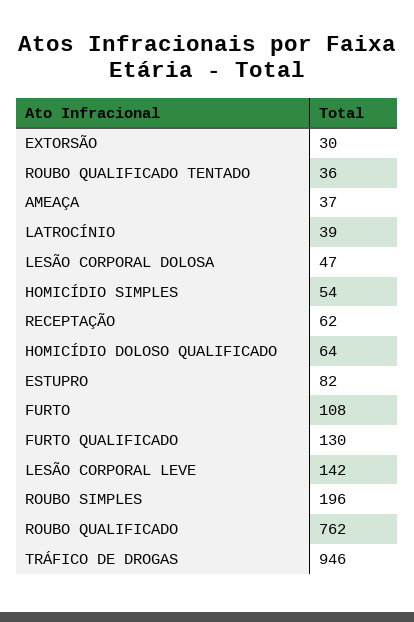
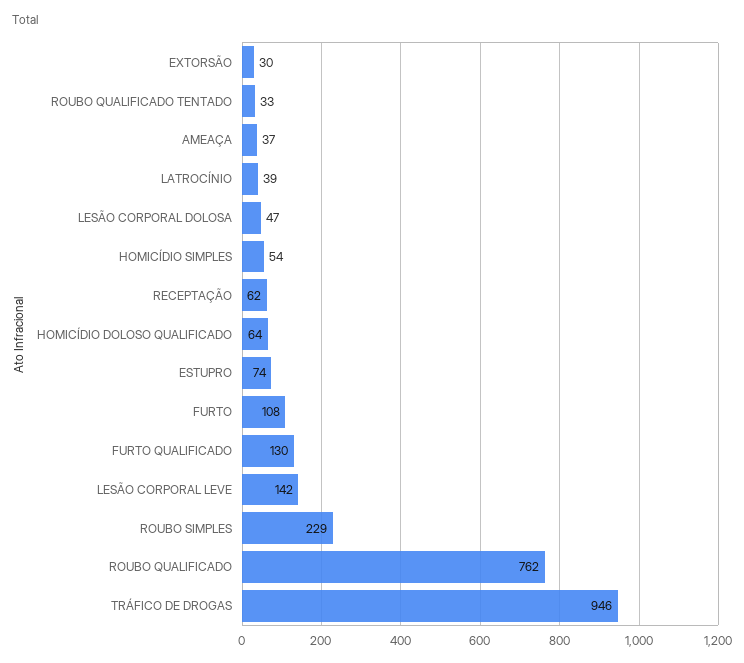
  {
    "EXTORSÃO": 30,
-   "ROUBO QUALIFICADO TENTADO": 36,
+   "ROUBO QUALIFICADO TENTADO": 33,
    "AMEAÇA": 37,
    "LATROCÍNIO": 39,
    "LESÃO CORPORAL DOLOSA": 47,
    "HOMICÍDIO SIMPLES": 54,
    "RECEPTAÇÃO": 62,
    "HOMICÍDIO DOLOSO QUALIFICADO": 64,
-   "ESTUPRO": 82,
+   "ESTUPRO": 74,
    "FURTO": 108,
    "FURTO QUALIFICADO": 130,
    "LESÃO CORPORAL LEVE": 142,
-   "ROUBO SIMPLES": 196,
+   "ROUBO SIMPLES": 229,
    "ROUBO QUALIFICADO": 762,
    "TRÁFICO DE DROGAS": 946
  }

